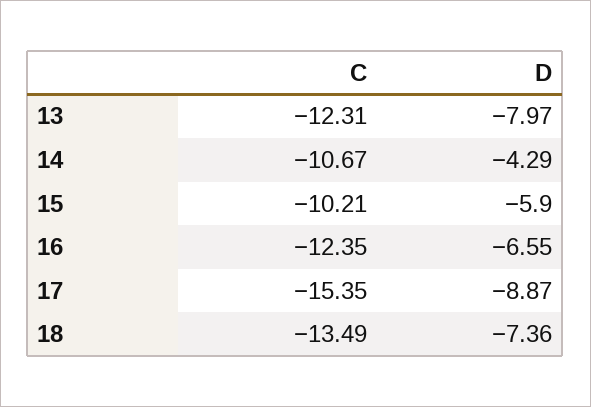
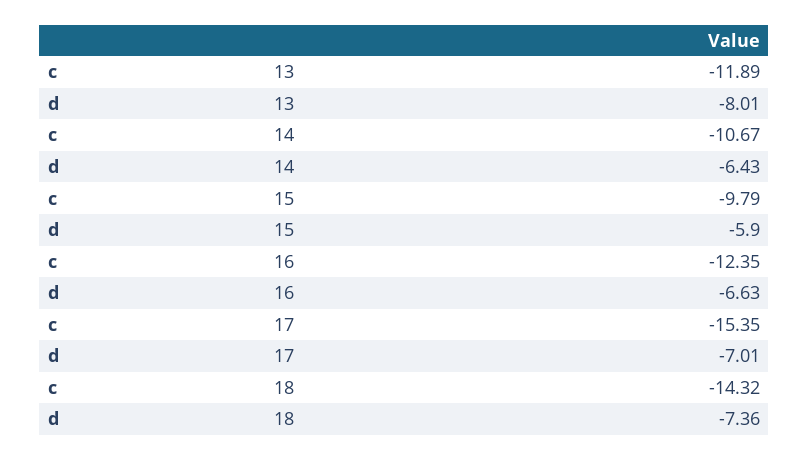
  {
    "C": {
-     "13": -12.31,
+     "13": -11.89,
      "14": -10.67,
-     "15": -10.21,
+     "15": -9.79,
      "16": -12.35,
      "17": -15.35,
-     "18": -13.49
+     "18": -14.32
    },
    "D": {
-     "13": -7.97,
+     "13": -8.01,
-     "14": -4.29,
+     "14": -6.43,
      "15": -5.9,
-     "16": -6.55,
+     "16": -6.63,
-     "17": -8.87,
+     "17": -7.01,
      "18": -7.36
    }
  }

